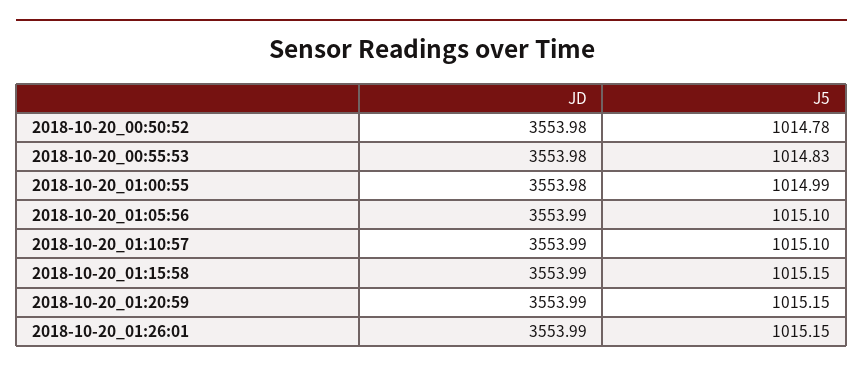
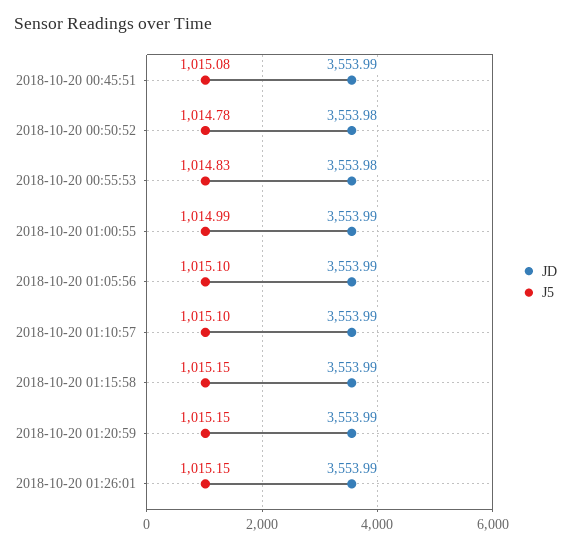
  {
    "JD": {
      "2018-10-20_00:50:52": 3553.98,
      "2018-10-20_00:55:53": 3553.98,
-     "2018-10-20_01:00:55": 3553.98,
+     "2018-10-20_01:00:55": 3553.99,
      "2018-10-20_01:05:56": 3553.99,
      "2018-10-20_01:10:57": 3553.99,
      "2018-10-20_01:15:58": 3553.99,
      "2018-10-20_01:20:59": 3553.99,
-     "2018-10-20_01:26:01": 3553.99
+     "2018-10-20_01:26:01": 3553.99,
+     "2018-10-20 00:45:51": 3553.99
    },
    "J5": {
      "2018-10-20_00:50:52": 1014.78,
      "2018-10-20_00:55:53": 1014.83,
      "2018-10-20_01:00:55": 1014.99,
      "2018-10-20_01:05:56": 1015.1,
      "2018-10-20_01:10:57": 1015.1,
      "2018-10-20_01:15:58": 1015.15,
      "2018-10-20_01:20:59": 1015.15,
-     "2018-10-20_01:26:01": 1015.15
+     "2018-10-20_01:26:01": 1015.15,
+     "2018-10-20 00:45:51": 1015.08
    }
  }

